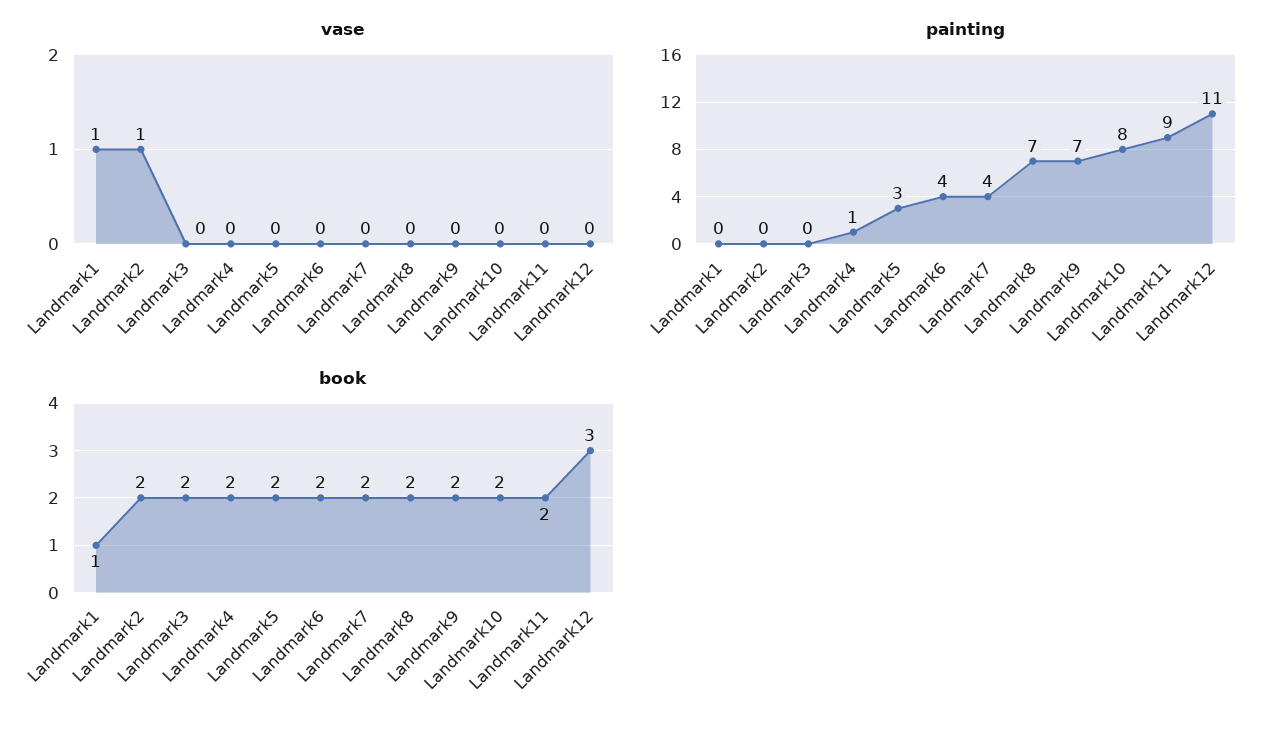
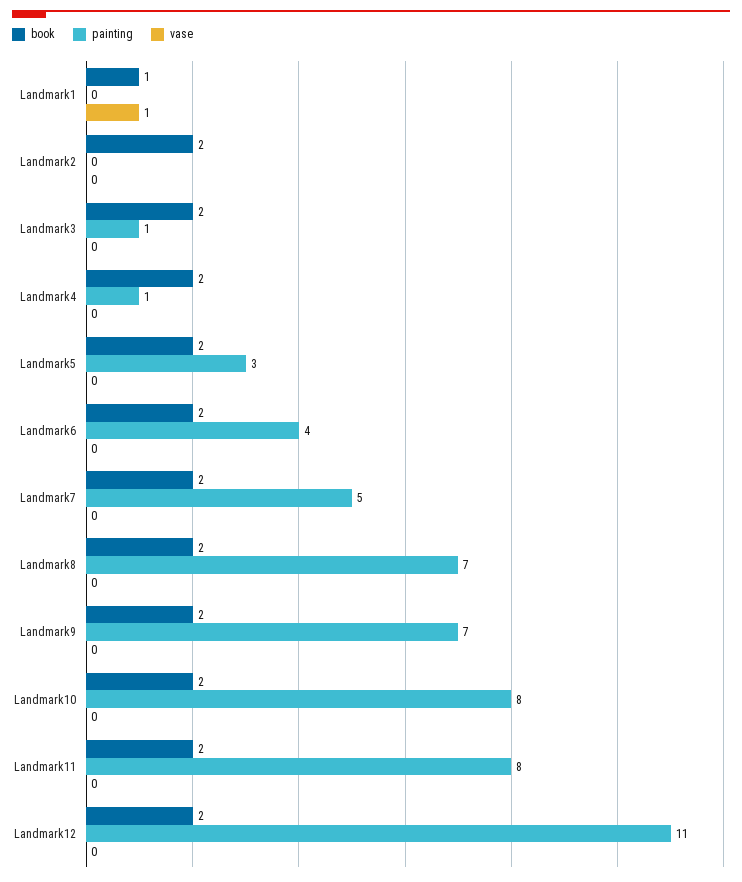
  {
    "vase": {
      "Landmark1": 1,
-     "Landmark2": 1,
+     "Landmark2": 0,
      "Landmark3": 0,
      "Landmark4": 0,
      "Landmark5": 0,
      "Landmark6": 0,
      "Landmark7": 0,
      "Landmark8": 0,
      "Landmark9": 0,
      "Landmark10": 0,
      "Landmark11": 0,
      "Landmark12": 0
    },
    "painting": {
      "Landmark1": 0,
      "Landmark2": 0,
-     "Landmark3": 0,
+     "Landmark3": 1,
      "Landmark4": 1,
      "Landmark5": 3,
      "Landmark6": 4,
-     "Landmark7": 4,
+     "Landmark7": 5,
      "Landmark8": 7,
      "Landmark9": 7,
      "Landmark10": 8,
-     "Landmark11": 9,
+     "Landmark11": 8,
      "Landmark12": 11
    },
    "book": {
      "Landmark1": 1,
      "Landmark2": 2,
      "Landmark3": 2,
      "Landmark4": 2,
      "Landmark5": 2,
      "Landmark6": 2,
      "Landmark7": 2,
      "Landmark8": 2,
      "Landmark9": 2,
      "Landmark10": 2,
      "Landmark11": 2,
-     "Landmark12": 3
+     "Landmark12": 2
    }
  }

